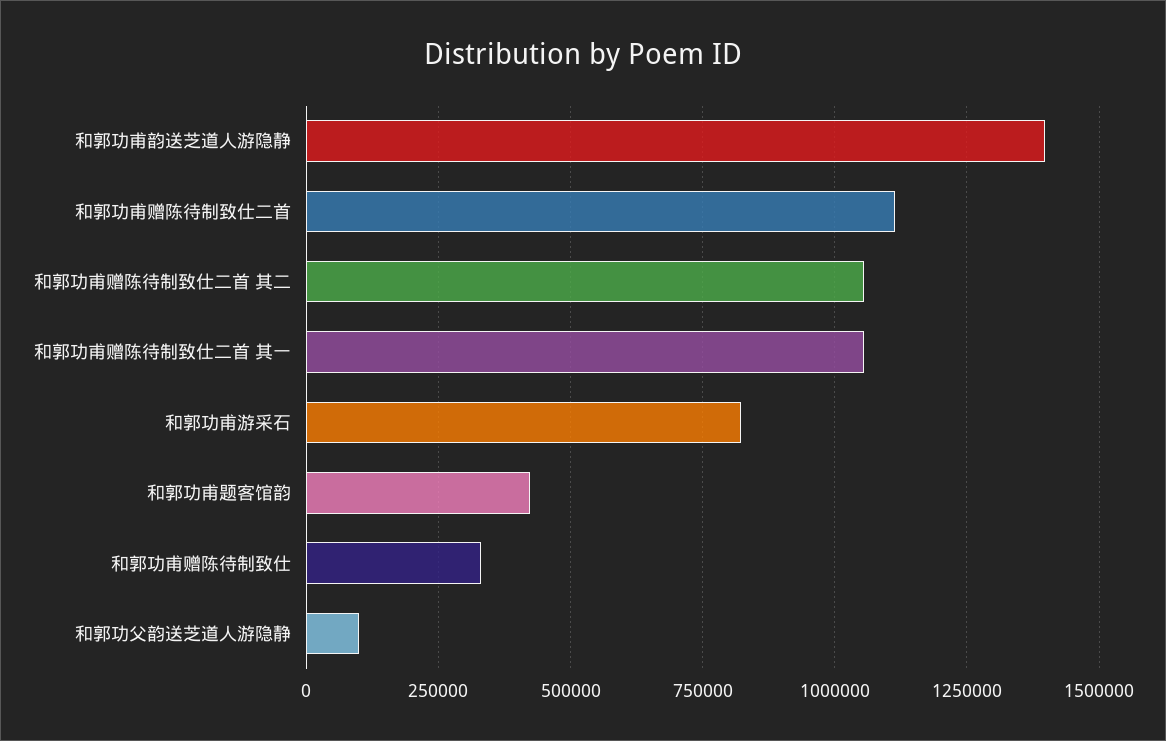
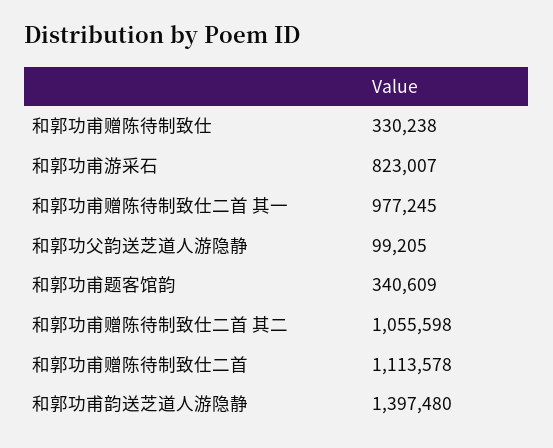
  {
    "和郭功甫韵送芝道人游隐静": 1397480,
    "和郭功甫赠陈待制致仕二首": 1113578,
    "和郭功甫赠陈待制致仕二首 其二": 1055598,
-   "和郭功甫赠陈待制致仕二首 其一": 1050000,
+   "和郭功甫赠陈待制致仕二首 其一": 977245,
    "和郭功甫游采石": 823007,
-   "和郭功甫题客馆韵": 425000,
+   "和郭功甫题客馆韵": 340609,
    "和郭功甫赠陈待制致仕": 330238,
    "和郭功父韵送芝道人游隐静": 99205
  }

